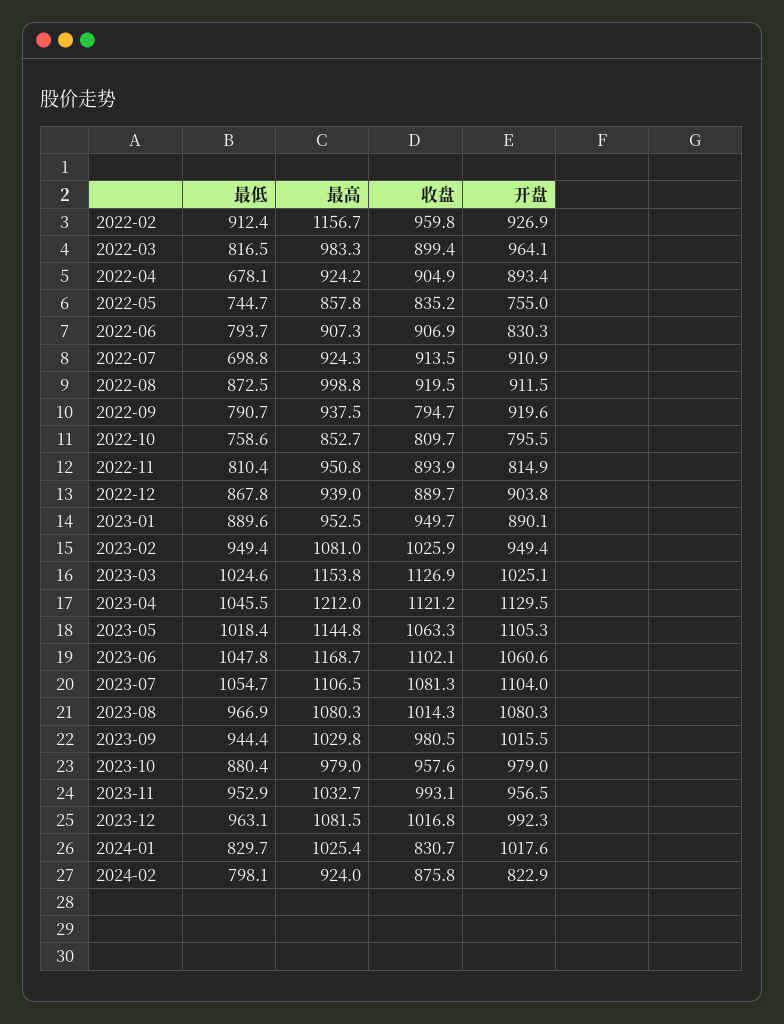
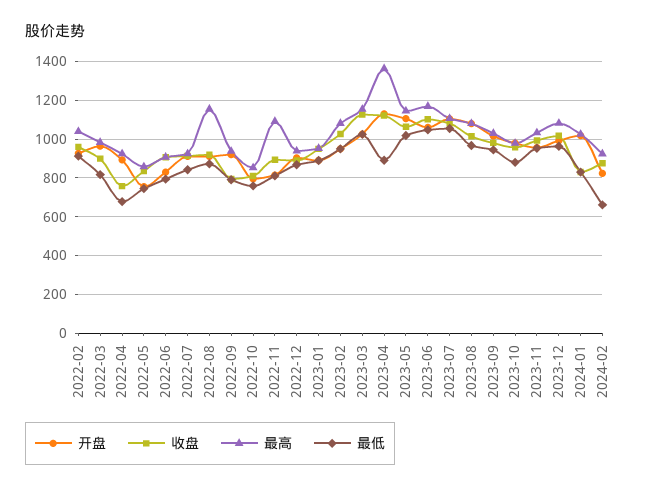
  {
    "最低": {
      "2022-02": 912.4,
      "2022-03": 816.5,
      "2022-04": 678.1,
      "2022-05": 744.7,
      "2022-06": 793.7,
-     "2022-07": 698.8,
+     "2022-07": 850,
      "2022-08": 872.5,
      "2022-09": 790.7,
      "2022-10": 758.6,
      "2022-11": 810.4,
      "2022-12": 867.8,
      "2023-01": 889.6,
      "2023-02": 949.4,
      "2023-03": 1024.6,
-     "2023-04": 1045.5,
+     "2023-04": 900,
      "2023-05": 1018.4,
      "2023-06": 1047.8,
      "2023-07": 1054.7,
      "2023-08": 966.9,
      "2023-09": 944.4,
      "2023-10": 880.4,
      "2023-11": 952.9,
      "2023-12": 963.1,
      "2024-01": 829.7,
-     "2024-02": 798.1
+     "2024-02": 650
    },
    "最高": {
-     "2022-02": 1156.7,
+     "2022-02": 1050,
      "2022-03": 983.3,
      "2022-04": 924.2,
      "2022-05": 857.8,
      "2022-06": 907.3,
      "2022-07": 924.3,
-     "2022-08": 998.8,
+     "2022-08": 1150,
      "2022-09": 937.5,
      "2022-10": 852.7,
-     "2022-11": 950.8,
+     "2022-11": 1100,
      "2022-12": 939,
      "2023-01": 952.5,
      "2023-02": 1081,
      "2023-03": 1153.8,
-     "2023-04": 1212,
+     "2023-04": 1350,
      "2023-05": 1144.8,
      "2023-06": 1168.7,
      "2023-07": 1106.5,
      "2023-08": 1080.3,
      "2023-09": 1029.8,
      "2023-10": 979,
      "2023-11": 1032.7,
      "2023-12": 1081.5,
      "2024-01": 1025.4,
      "2024-02": 924
    },
    "收盘": {
      "2022-02": 959.8,
      "2022-03": 899.4,
-     "2022-04": 904.9,
+     "2022-04": 750,
      "2022-05": 835.2,
      "2022-06": 906.9,
      "2022-07": 913.5,
      "2022-08": 919.5,
      "2022-09": 794.7,
      "2022-10": 809.7,
      "2022-11": 893.9,
      "2022-12": 889.7,
      "2023-01": 949.7,
      "2023-02": 1025.9,
      "2023-03": 1126.9,
      "2023-04": 1121.2,
      "2023-05": 1063.3,
      "2023-06": 1102.1,
      "2023-07": 1081.3,
      "2023-08": 1014.3,
      "2023-09": 980.5,
      "2023-10": 957.6,
      "2023-11": 993.1,
      "2023-12": 1016.8,
      "2024-01": 830.7,
      "2024-02": 875.8
    },
    "开盘": {
      "2022-02": 926.9,
      "2022-03": 964.1,
      "2022-04": 893.4,
      "2022-05": 755,
      "2022-06": 830.3,
      "2022-07": 910.9,
      "2022-08": 911.5,
      "2022-09": 919.6,
      "2022-10": 795.5,
      "2022-11": 814.9,
      "2022-12": 903.8,
      "2023-01": 890.1,
      "2023-02": 949.4,
      "2023-03": 1025.1,
      "2023-04": 1129.5,
      "2023-05": 1105.3,
      "2023-06": 1060.6,
      "2023-07": 1104,
      "2023-08": 1080.3,
      "2023-09": 1015.5,
      "2023-10": 979,
      "2023-11": 956.5,
      "2023-12": 992.3,
      "2024-01": 1017.6,
      "2024-02": 822.9
    }
  }

